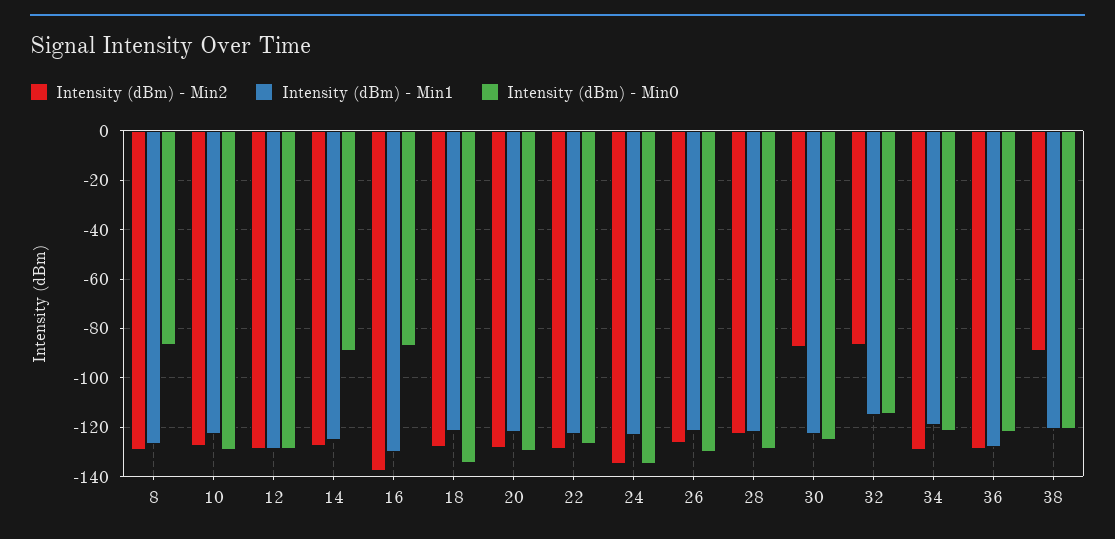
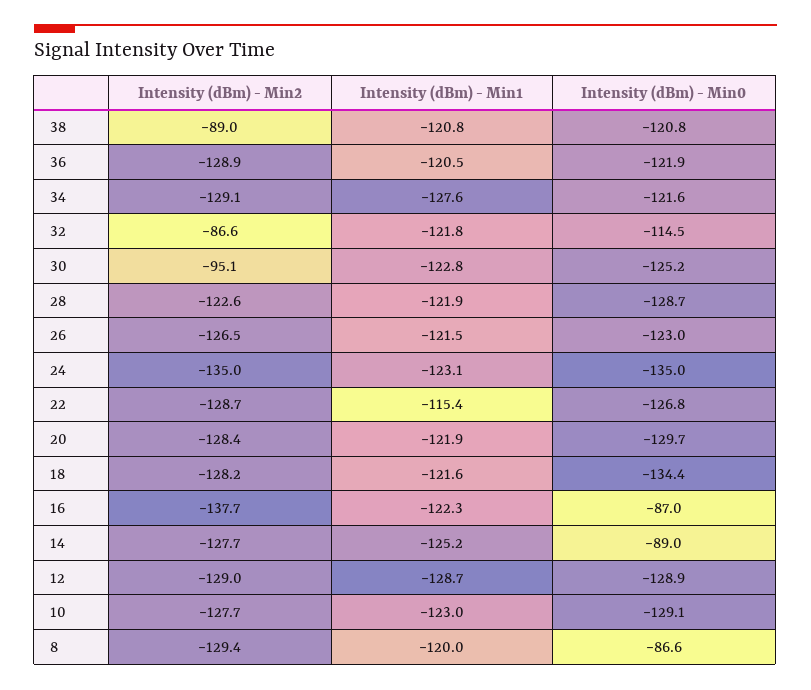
  {
    "Intensity (dBm) - Min2": {
      "8": -129.4,
      "10": -127.7,
      "12": -129,
      "14": -127.7,
      "16": -137.7,
      "18": -128.2,
      "20": -128.4,
      "22": -128.7,
      "24": -135,
      "26": -126.5,
      "28": -122.6,
-     "30": -87.5,
+     "30": -95.1,
      "32": -86.6,
      "34": -129.1,
      "36": -128.9,
      "38": -89
    },
    "Intensity (dBm) - Min1": {
-     "8": -127.5,
+     "8": -120,
      "10": -123,
      "12": -128.7,
      "14": -125.2,
-     "16": -130,
+     "16": -122.3,
      "18": -121.6,
      "20": -121.9,
-     "22": -122.5,
+     "22": -115.4,
      "24": -123.1,
      "26": -121.5,
      "28": -121.9,
      "30": -122.8,
-     "32": -115,
+     "32": -121.8,
-     "34": -120,
+     "34": -127.6,
-     "36": -127.5,
+     "36": -120.5,
      "38": -120.8
    },
    "Intensity (dBm) - Min0": {
      "8": -86.6,
      "10": -129.1,
      "12": -128.9,
      "14": -89,
      "16": -87,
      "18": -134.4,
      "20": -129.7,
      "22": -126.8,
      "24": -135,
-     "26": -130,
+     "26": -123,
      "28": -128.7,
      "30": -125.2,
      "32": -114.5,
      "34": -121.6,
      "36": -121.9,
      "38": -120.8
    }
  }

